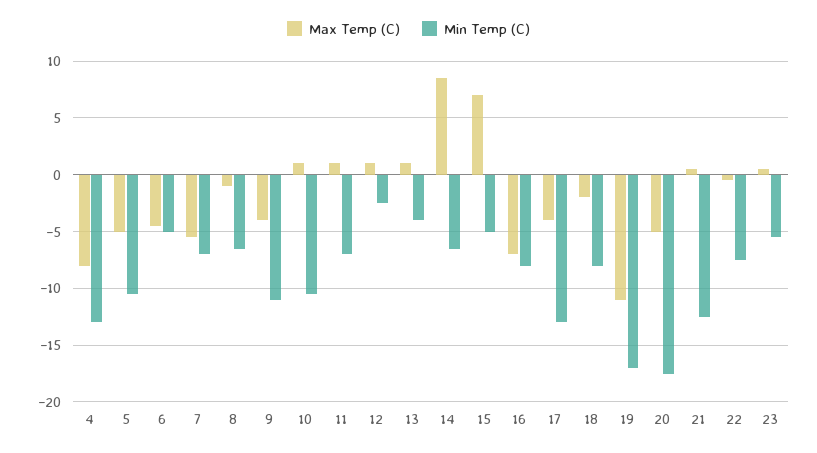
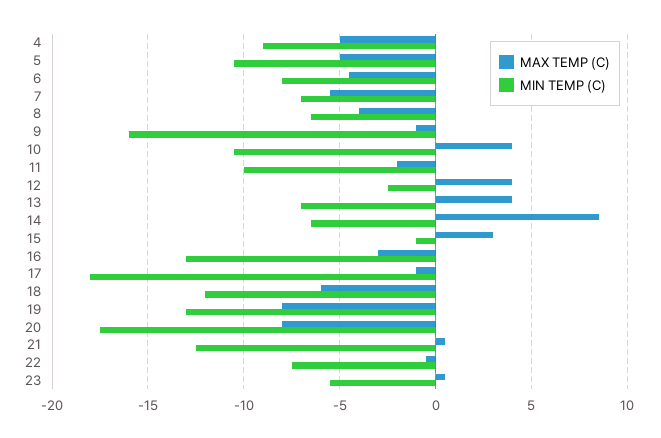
  {
    "Max Temp (C)": {
-     "4": -8,
+     "4": -5,
      "5": -5,
      "6": -4.5,
      "7": -5.5,
-     "8": -1,
+     "8": -4,
-     "9": -4,
+     "9": -1,
-     "10": 1,
+     "10": 4,
-     "11": 1,
+     "11": -2,
-     "12": 1,
+     "12": 4,
-     "13": 1,
+     "13": 4,
      "14": 8.5,
-     "15": 7,
+     "15": 3,
-     "16": -7,
+     "16": -3,
-     "17": -4,
+     "17": -1,
-     "18": -2,
+     "18": -6,
-     "19": -11,
+     "19": -8,
-     "20": -5,
+     "20": -8,
      "21": 0.5,
      "22": -0.5,
      "23": 0.5
    },
    "Min Temp (C)": {
-     "4": -13,
+     "4": -9,
      "5": -10.5,
-     "6": -5,
+     "6": -8,
      "7": -7,
      "8": -6.5,
-     "9": -11,
+     "9": -16,
      "10": -10.5,
-     "11": -7,
+     "11": -10,
      "12": -2.5,
-     "13": -4,
+     "13": -7,
      "14": -6.5,
-     "15": -5,
+     "15": -1,
-     "16": -8,
+     "16": -13,
-     "17": -13,
+     "17": -18,
-     "18": -8,
+     "18": -12,
-     "19": -17,
+     "19": -13,
      "20": -17.5,
      "21": -12.5,
      "22": -7.5,
      "23": -5.5
    }
  }

